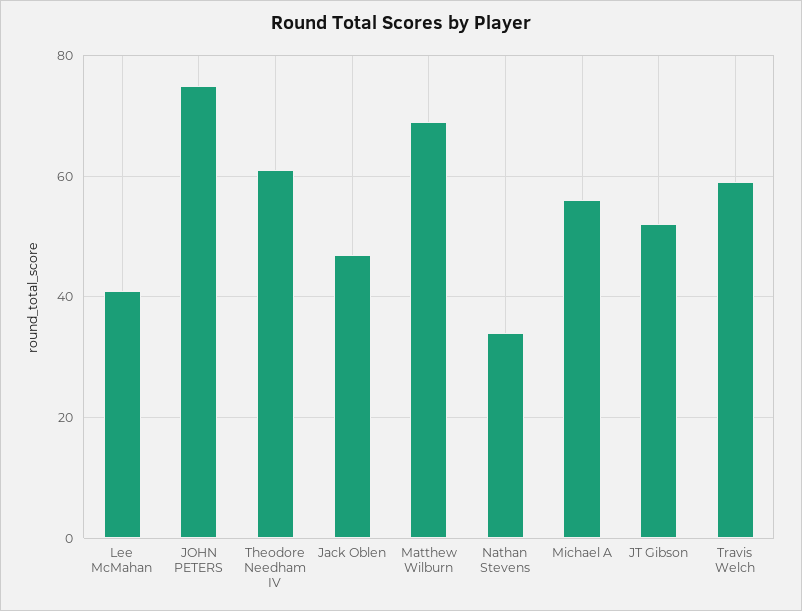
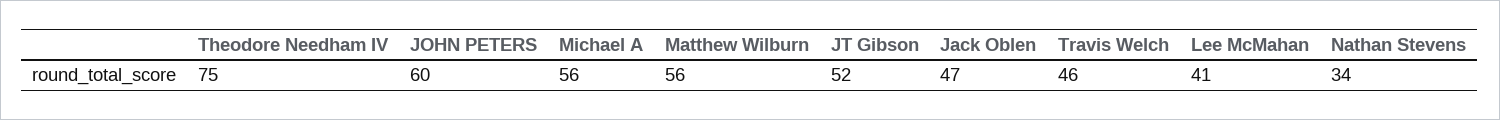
  {
    "Lee McMahan": 41,
-   "JOHN PETERS": 75,
+   "JOHN PETERS": 60,
-   "Theodore Needham IV": 60,
+   "Theodore Needham IV": 75,
    "Jack Oblen": 47,
-   "Matthew Wilburn": 70,
+   "Matthew Wilburn": 56,
    "Nathan Stevens": 34,
    "Michael A": 56,
    "JT Gibson": 52,
-   "Travis Welch": 60
+   "Travis Welch": 46
  }

